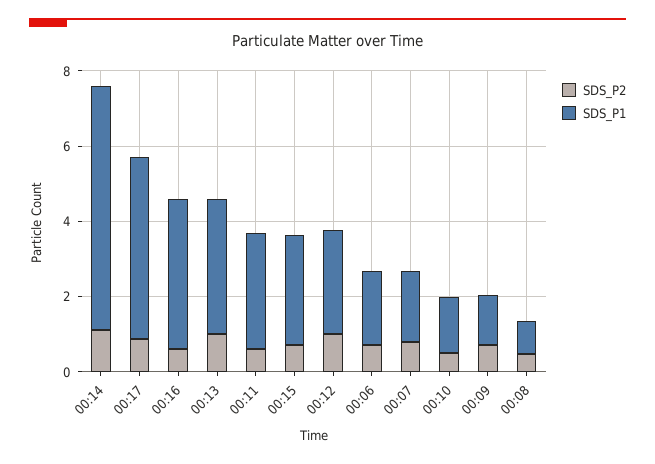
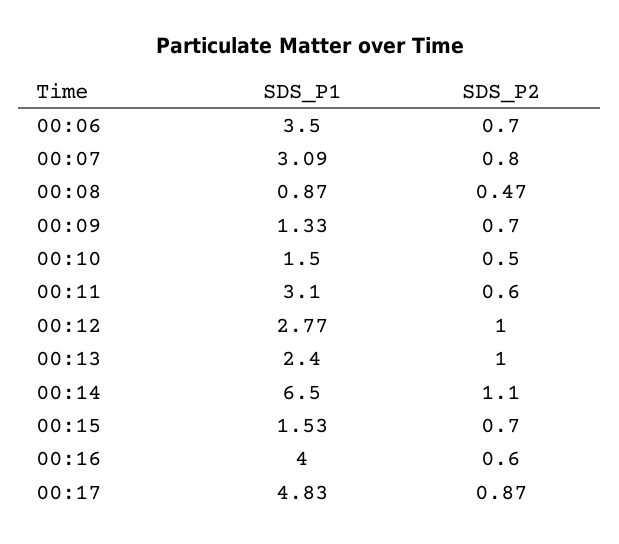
  {
    "SDS_P2": {
      "00:14": 1.1,
      "00:17": 0.87,
      "00:16": 0.6,
      "00:13": 1,
      "00:11": 0.6,
      "00:15": 0.7,
      "00:12": 1,
      "00:06": 0.7,
      "00:07": 0.8,
      "00:10": 0.5,
      "00:09": 0.7,
      "00:08": 0.47
    },
    "SDS_P1": {
      "00:14": 6.5,
      "00:17": 4.83,
      "00:16": 4,
-     "00:13": 3.5,
+     "00:13": 2.4,
      "00:11": 3.1,
-     "00:15": 3,
+     "00:15": 1.53,
      "00:12": 2.77,
-     "00:06": 2,
+     "00:06": 3.5,
-     "00:07": 2,
+     "00:07": 3.09,
      "00:10": 1.5,
      "00:09": 1.33,
      "00:08": 0.87
    }
  }

